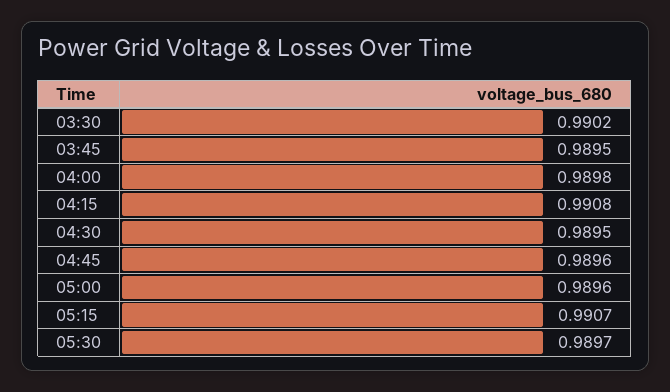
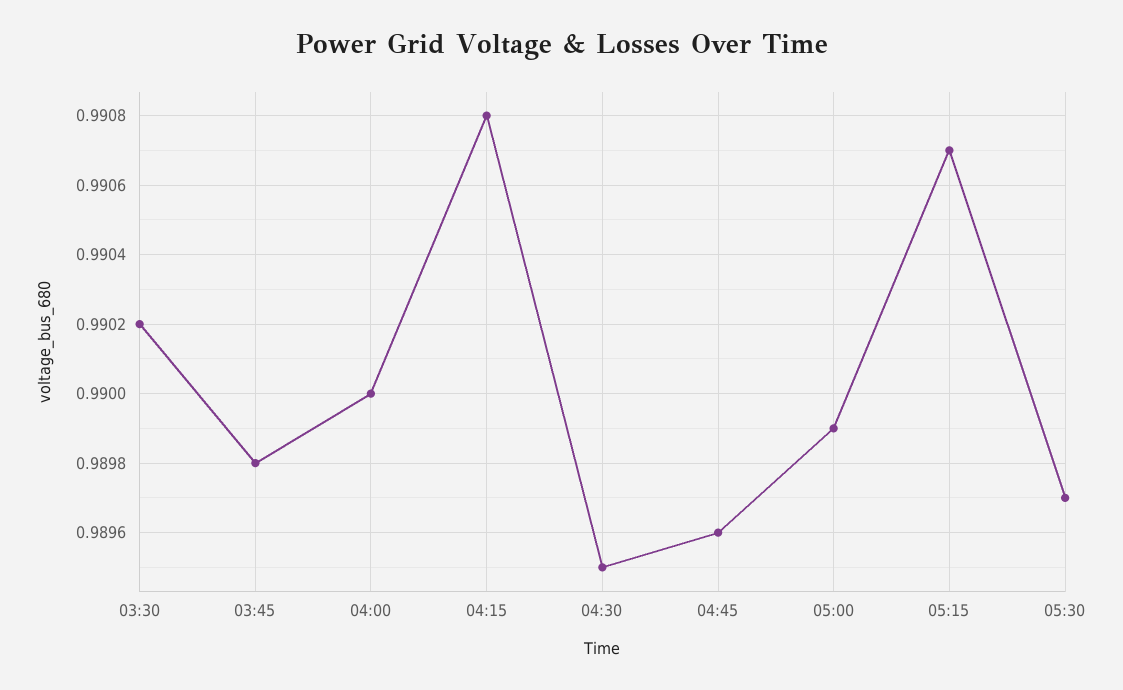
  {
    "03:30": 0.9902,
-   "03:45": 0.9895,
+   "03:45": 0.9898,
-   "04:00": 0.9898,
+   "04:00": 0.99,
    "04:15": 0.9908,
    "04:30": 0.9895,
    "04:45": 0.9896,
-   "05:00": 0.9896,
+   "05:00": 0.9899,
    "05:15": 0.9907,
    "05:30": 0.9897
  }

